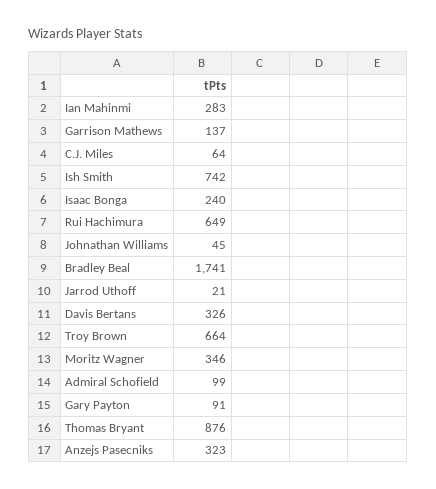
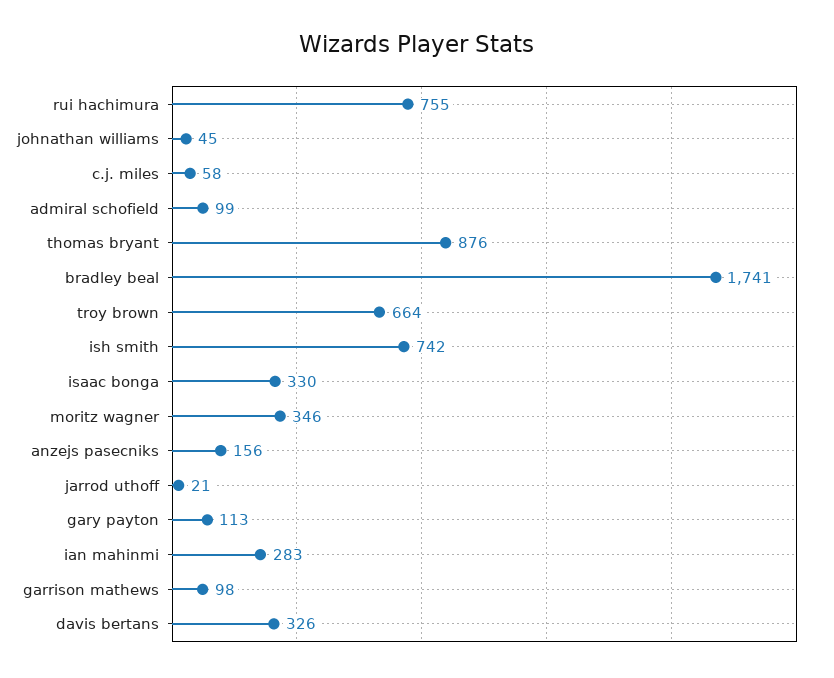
  {
    "Ian Mahinmi": 283,
-   "Garrison Mathews": 137,
+   "Garrison Mathews": 98,
-   "C.J. Miles": 64,
+   "C.J. Miles": 58,
    "Ish Smith": 742,
-   "Isaac Bonga": 240,
+   "Isaac Bonga": 330,
-   "Rui Hachimura": 649,
+   "Rui Hachimura": 755,
    "Johnathan Williams": 45,
    "Bradley Beal": 1741,
    "Jarrod Uthoff": 21,
    "Davis Bertans": 326,
    "Troy Brown": 664,
    "Moritz Wagner": 346,
    "Admiral Schofield": 99,
-   "Gary Payton": 91,
+   "Gary Payton": 113,
    "Thomas Bryant": 876,
-   "Anzejs Pasecniks": 323
+   "Anzejs Pasecniks": 156
  }

